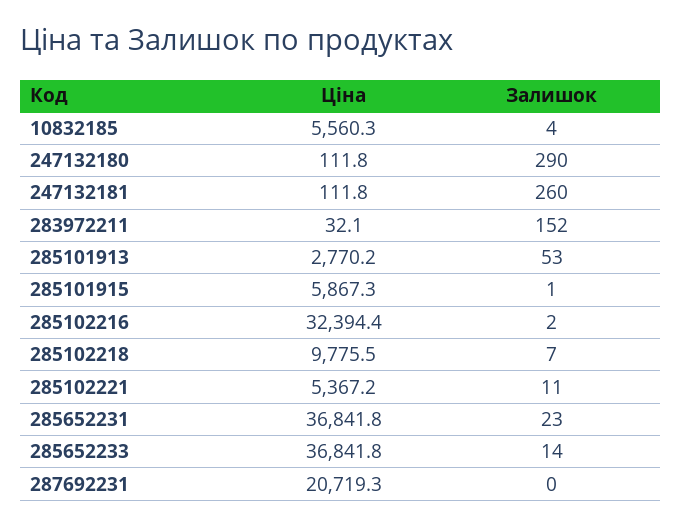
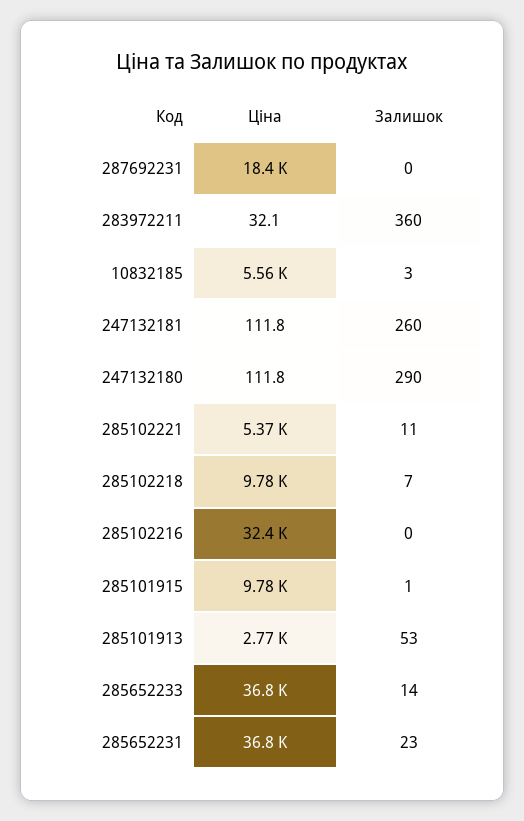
  {
    "Ціна": {
      "10832185": 5560.3,
      "247132180": 111.8,
      "247132181": 111.8,
      "283972211": 32.1,
      "285101913": 2770.2,
-     "285101915": 5867.3,
+     "285101915": 9780,
      "285102216": 32394.4,
      "285102218": 9775.5,
      "285102221": 5367.2,
      "285652231": 36841.8,
      "285652233": 36841.8,
-     "287692231": 20719.3
+     "287692231": 18400
    },
    "Залишок": {
-     "10832185": 4,
+     "10832185": 3,
      "247132180": 290,
      "247132181": 260,
-     "283972211": 152,
+     "283972211": 360,
      "285101913": 53,
      "285101915": 1,
-     "285102216": 2,
+     "285102216": 0,
      "285102218": 7,
      "285102221": 11,
      "285652231": 23,
      "285652233": 14,
      "287692231": 0
    }
  }

